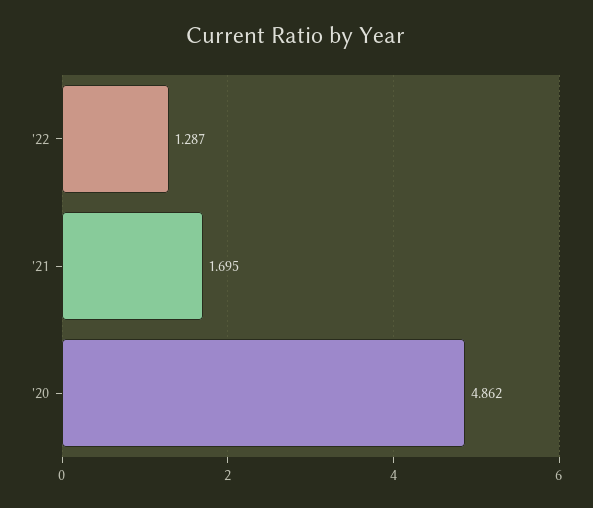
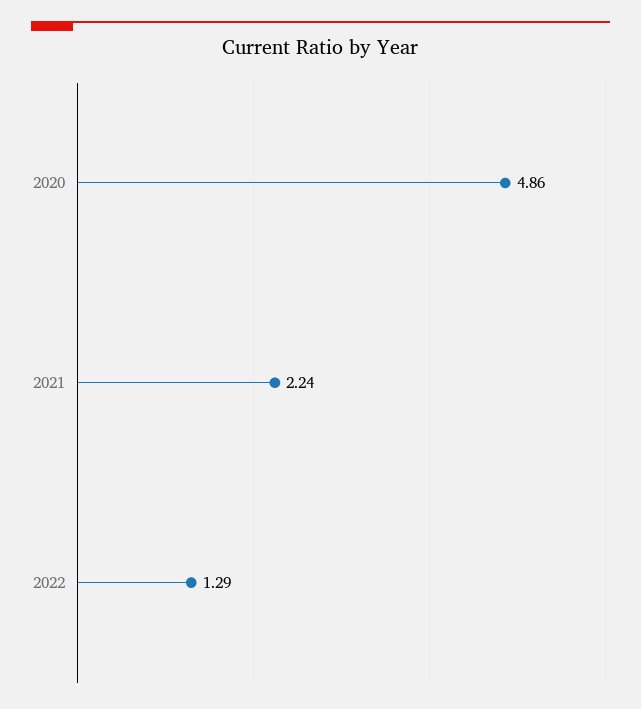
  {
    "'22": 1.287,
-   "'21": 1.695,
+   "'21": 2.24,
    "'20": 4.862
  }

